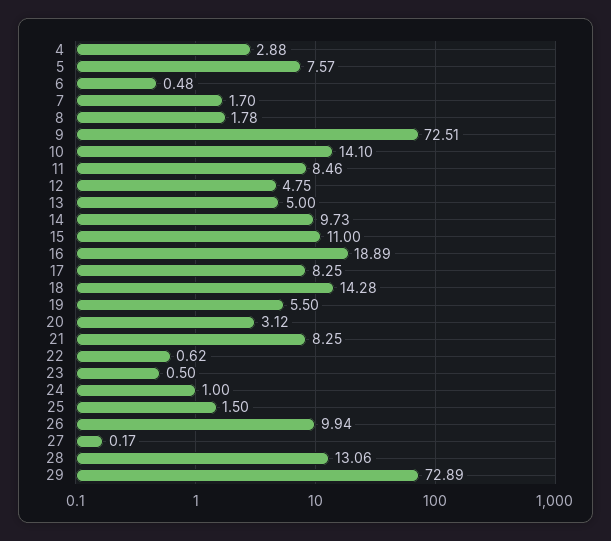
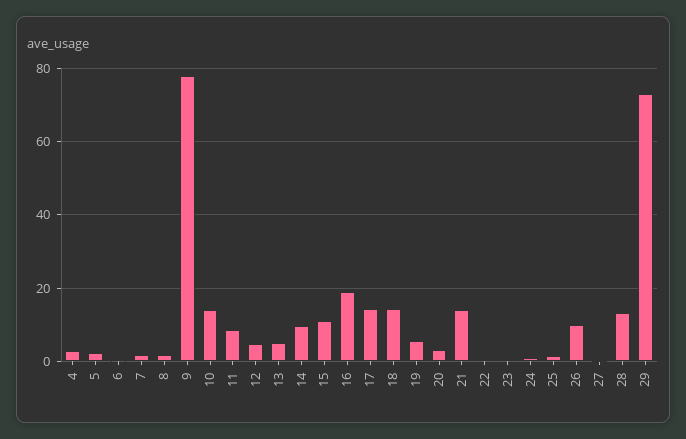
  {
    "4": 2.88,
-   "5": 7.57,
+   "5": 2,
    "6": 0.48,
    "7": 1.7,
    "8": 1.78,
-   "9": 72.51,
+   "9": 78,
    "10": 14.1,
    "11": 8.46,
    "12": 4.75,
    "13": 5,
    "14": 9.73,
    "15": 11,
    "16": 18.89,
-   "17": 8.25,
+   "17": 14,
    "18": 14.28,
    "19": 5.5,
    "20": 3.12,
-   "21": 8.25,
+   "21": 14,
    "22": 0.62,
    "23": 0.5,
    "24": 1,
    "25": 1.5,
    "26": 9.94,
    "27": 0.17,
    "28": 13.06,
    "29": 72.89
  }

